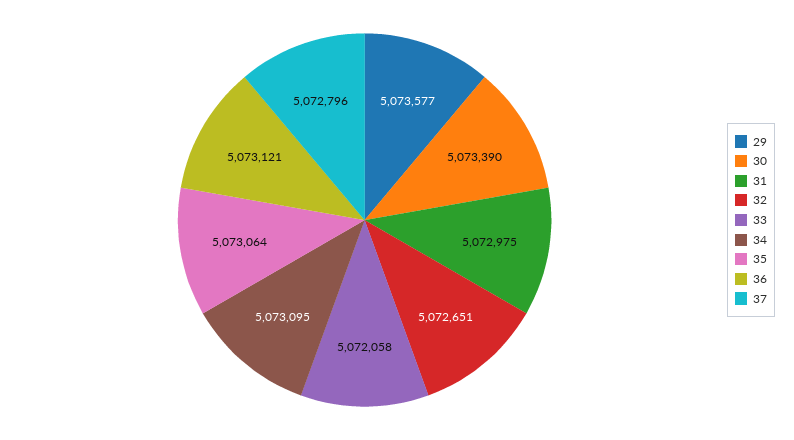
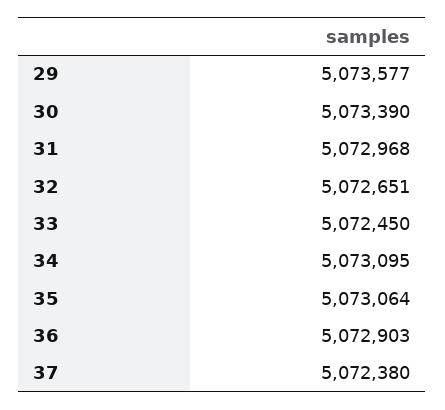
  {
    "29": 5073577,
    "30": 5073390,
-   "31": 5072975,
+   "31": 5072968,
    "32": 5072651,
-   "33": 5072058,
+   "33": 5072450,
    "34": 5073095,
    "35": 5073064,
-   "36": 5073121,
+   "36": 5072903,
-   "37": 5072796
+   "37": 5072380
  }

